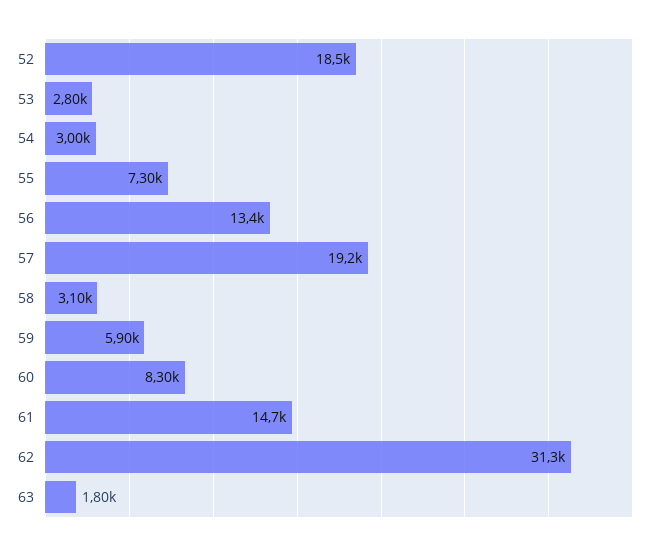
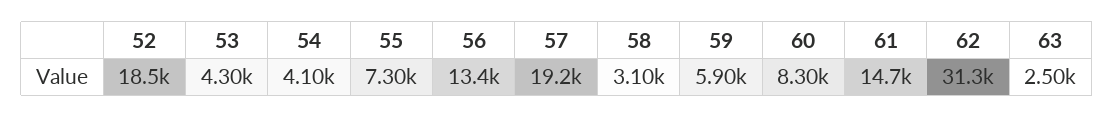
  {
    "52": 18500,
-   "53": 2800,
+   "53": 4300,
-   "54": 3000,
+   "54": 4100,
    "55": 7300,
    "56": 13400,
    "57": 19200,
    "58": 3100,
    "59": 5900,
    "60": 8300,
    "61": 14700,
    "62": 31300,
-   "63": 1800
+   "63": 2500
  }

